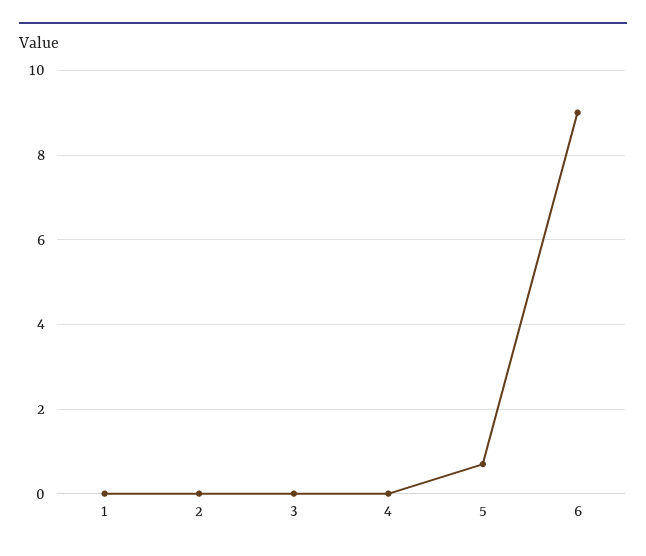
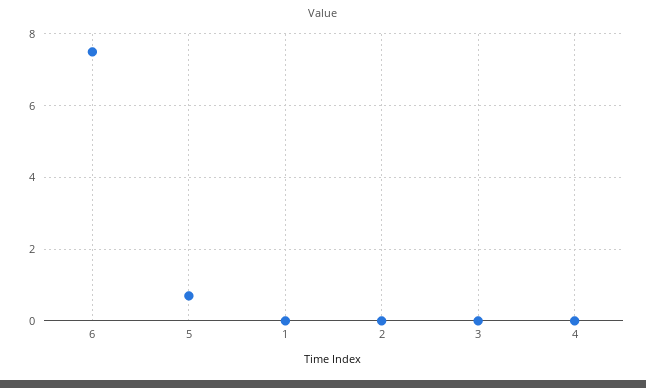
  {
    "1": 0,
    "2": 0,
    "3": 0,
    "4": 0,
    "5": 0.5,
-   "6": 9
+   "6": 7.5
  }

